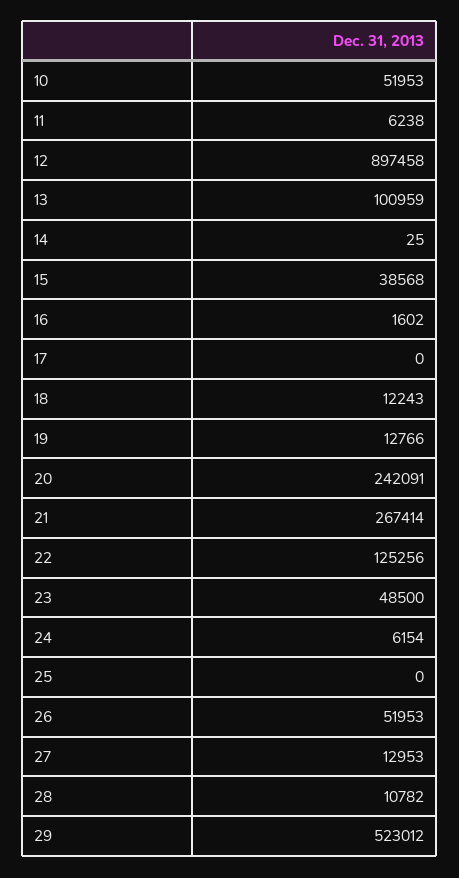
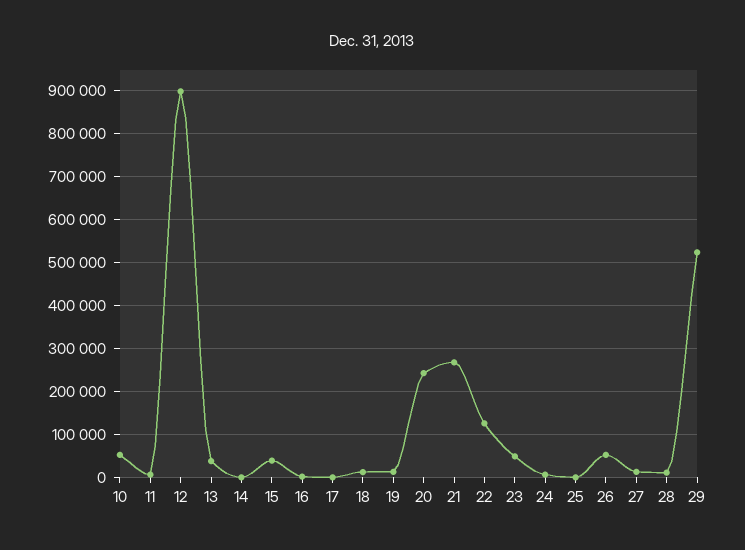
  {
    "10": 51953,
    "11": 6238,
    "12": 897458,
-   "13": 100959,
+   "13": 40000,
    "14": 25,
    "15": 38568,
    "16": 1602,
    "17": 0,
    "18": 12243,
    "19": 12766,
    "20": 242091,
    "21": 267414,
    "22": 125256,
    "23": 48500,
    "24": 6154,
    "25": 0,
    "26": 51953,
    "27": 12953,
    "28": 10782,
    "29": 523012
  }

